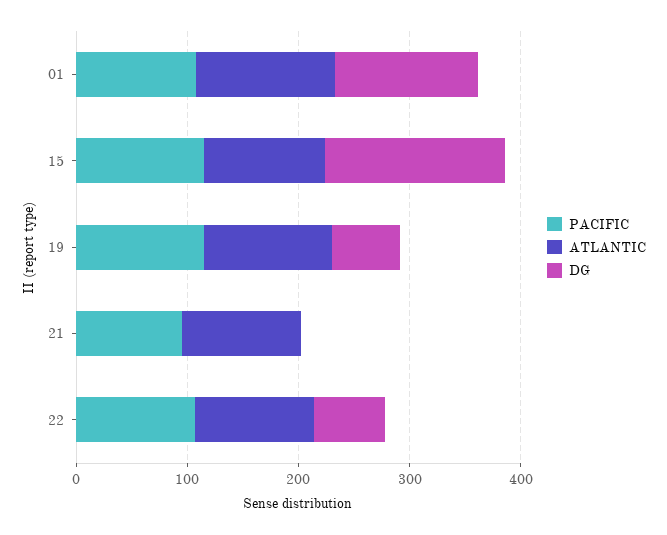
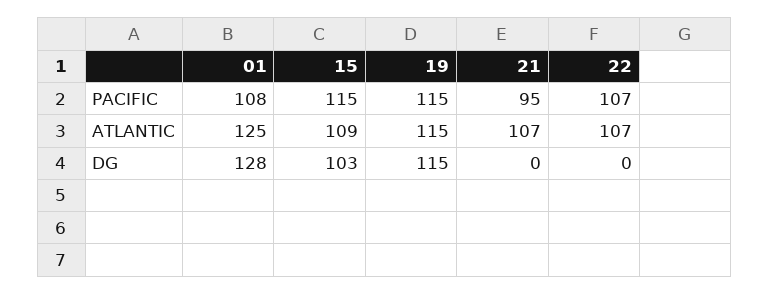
  {
    "PACIFIC": {
      "01": 108,
      "15": 115,
      "19": 115,
      "21": 95,
      "22": 107
    },
    "ATLANTIC": {
      "01": 125,
      "15": 109,
      "19": 115,
      "21": 107,
      "22": 107
    },
    "DG": {
      "01": 128,
-     "15": 160,
+     "15": 103,
-     "19": 60,
+     "19": 115,
      "21": 0,
-     "22": 60
+     "22": 0
    }
  }

